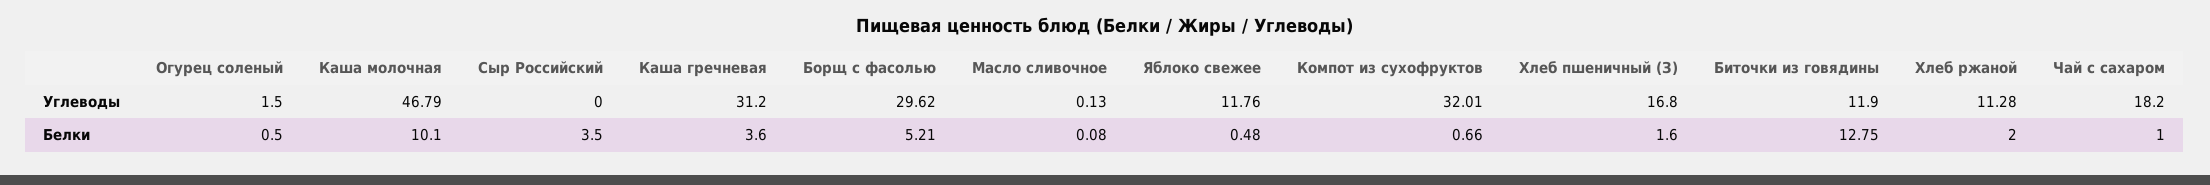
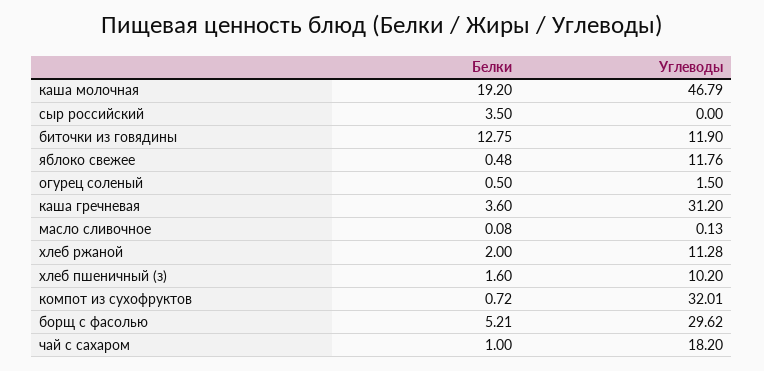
  {
    "Огурец соленый": {
      "Углеводы": 1.5,
      "Белки": 0.5
    },
    "Каша молочная": {
      "Углеводы": 46.79,
-     "Белки": 10.1
+     "Белки": 19.2
    },
    "Сыр Российский": {
      "Углеводы": 0,
      "Белки": 3.5
    },
    "Каша гречневая": {
      "Углеводы": 31.2,
      "Белки": 3.6
    },
    "Борщ с фасолью": {
      "Углеводы": 29.62,
      "Белки": 5.21
    },
    "Масло сливочное": {
      "Углеводы": 0.13,
      "Белки": 0.08
    },
    "Яблоко свежее": {
      "Углеводы": 11.76,
      "Белки": 0.48
    },
    "Компот из сухофруктов": {
      "Углеводы": 32.01,
-     "Белки": 0.66
+     "Белки": 0.72
    },
    "Хлеб пшеничный (З)": {
-     "Углеводы": 16.8,
+     "Углеводы": 10.2,
      "Белки": 1.6
    },
    "Биточки из говядины": {
      "Углеводы": 11.9,
      "Белки": 12.75
    },
    "Хлеб ржаной": {
      "Углеводы": 11.28,
      "Белки": 2
    },
    "Чай с сахаром": {
      "Углеводы": 18.2,
      "Белки": 1
    }
  }

